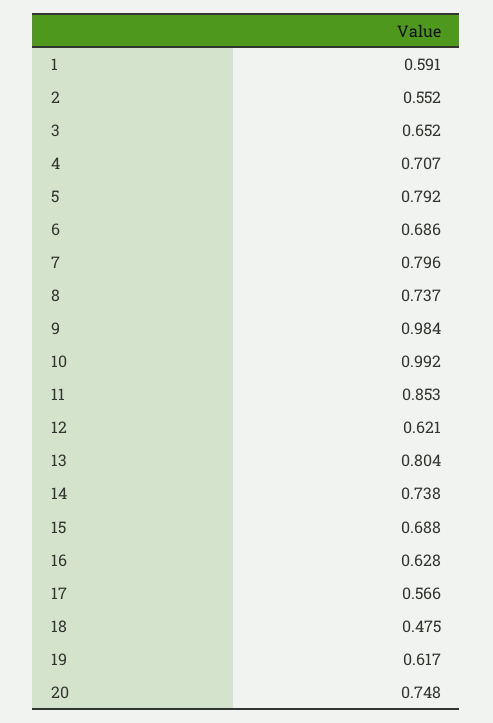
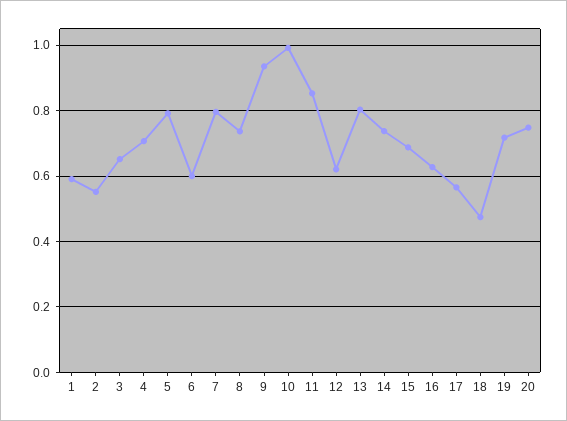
  {
    "1": 0.591,
    "2": 0.552,
    "3": 0.652,
    "4": 0.707,
    "5": 0.792,
-   "6": 0.686,
+   "6": 0.6,
    "7": 0.796,
    "8": 0.737,
-   "9": 0.984,
+   "9": 0.94,
    "10": 0.992,
    "11": 0.853,
    "12": 0.621,
    "13": 0.804,
    "14": 0.738,
    "15": 0.688,
    "16": 0.628,
    "17": 0.566,
    "18": 0.475,
-   "19": 0.617,
+   "19": 0.72,
    "20": 0.748
  }

